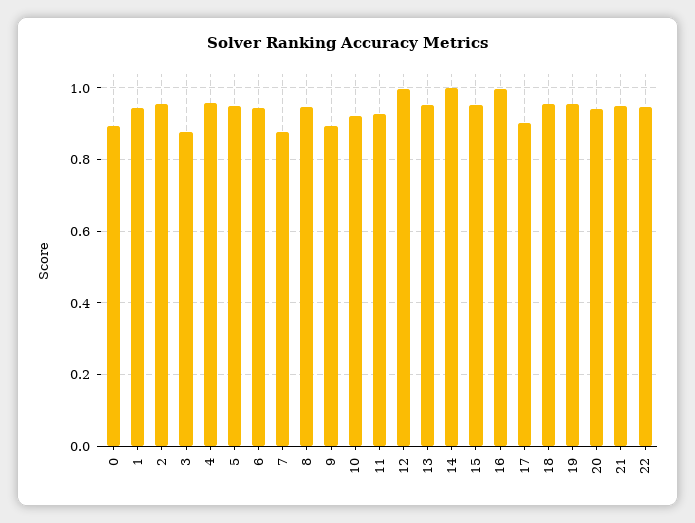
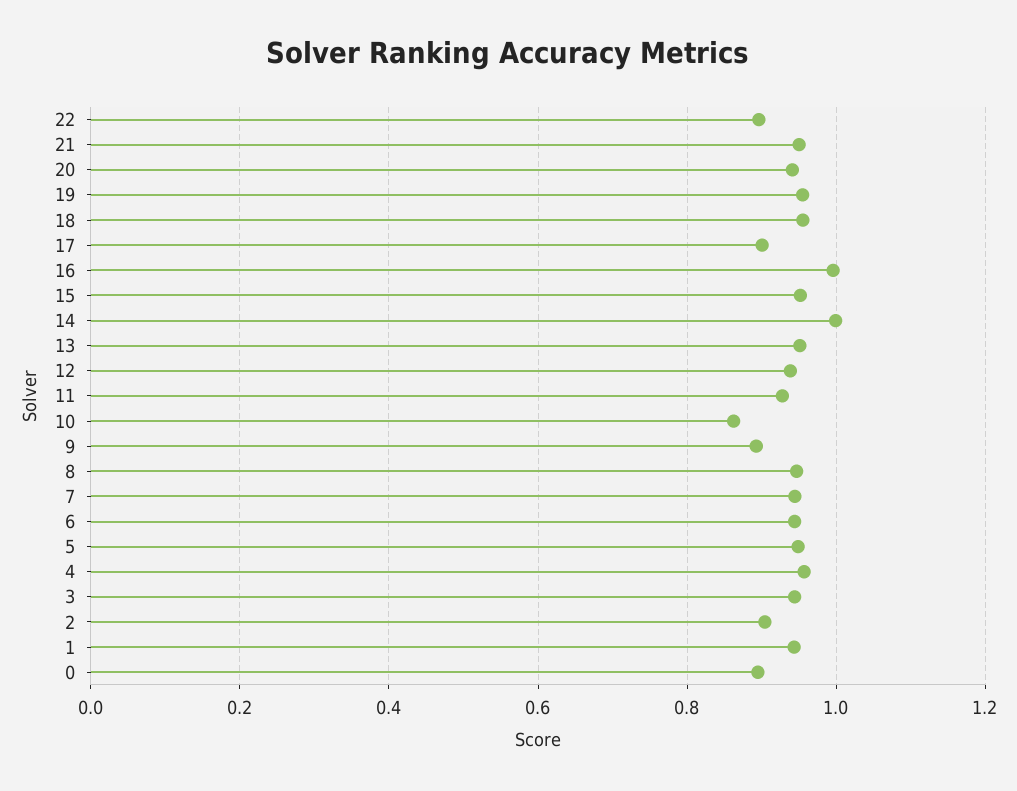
  {
    "0": 0.9,
    "1": 0.94,
-   "2": 0.96,
+   "2": 0.9,
-   "3": 0.88,
+   "3": 0.94,
    "4": 0.96,
    "5": 0.94,
    "6": 0.94,
-   "7": 0.88,
+   "7": 0.94,
    "8": 0.94,
    "9": 0.9,
-   "10": 0.92,
+   "10": 0.86,
    "11": 0.92,
-   "12": 1,
+   "12": 0.94,
    "13": 0.96,
    "14": 1,
    "15": 0.96,
    "16": 1,
    "17": 0.9,
    "18": 0.96,
    "19": 0.96,
    "20": 0.94,
    "21": 0.96,
-   "22": 0.94
+   "22": 0.9
  }

